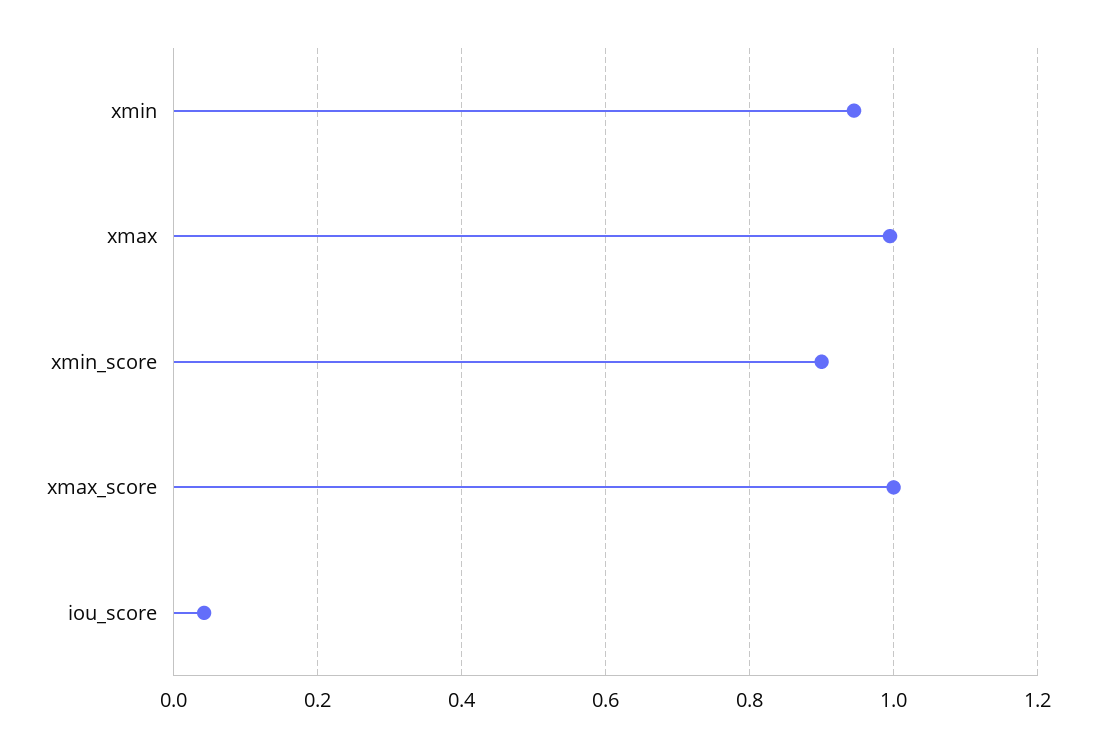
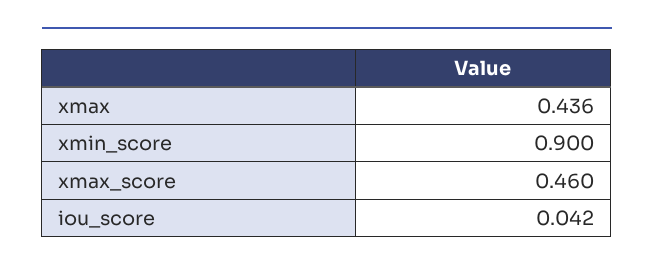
  {
-   "xmin": 0.94,
-   "xmax": 1,
+   "xmax": 0.436,
    "xmin_score": 0.9,
-   "xmax_score": 1,
+   "xmax_score": 0.46,
    "iou_score": 0.042
  }

